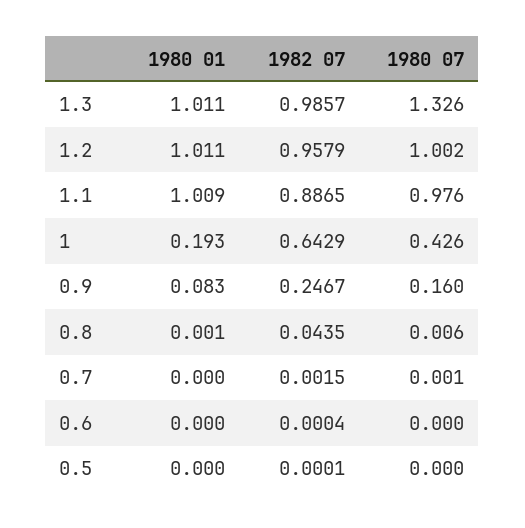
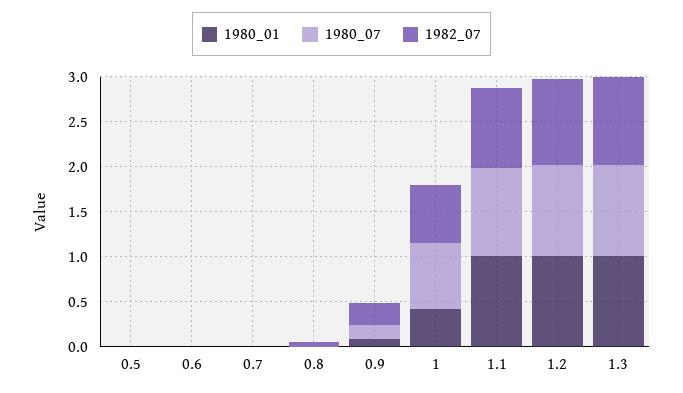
  {
    "1980 01": {
      "1.3": 1.011,
      "1.2": 1.011,
      "1.1": 1.009,
-     "1": 0.193,
+     "1": 0.4,
      "0.9": 0.083,
      "0.8": 0.001,
      "0.7": 0,
      "0.6": 0,
      "0.5": 0
    },
    "1982 07": {
      "1.3": 0.9857,
      "1.2": 0.9579,
      "1.1": 0.8865,
      "1": 0.6429,
      "0.9": 0.2467,
      "0.8": 0.0435,
      "0.7": 0.0015,
      "0.6": 0.0004,
      "0.5": 0.0001
    },
    "1980 07": {
-     "1.3": 1.326,
+     "1.3": 1,
      "1.2": 1.002,
      "1.1": 0.976,
-     "1": 0.426,
+     "1": 0.7,
      "0.9": 0.16,
      "0.8": 0.006,
      "0.7": 0.001,
      "0.6": 0,
      "0.5": 0
    }
  }

